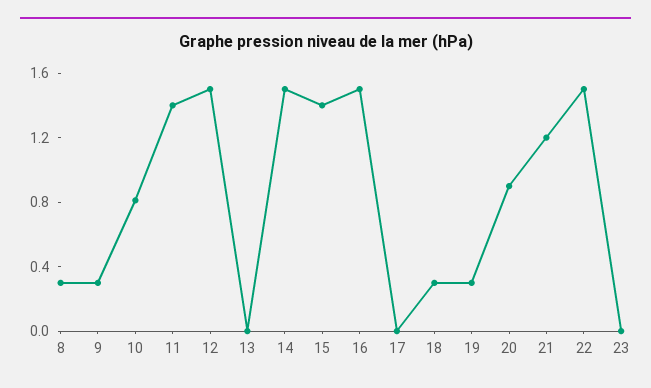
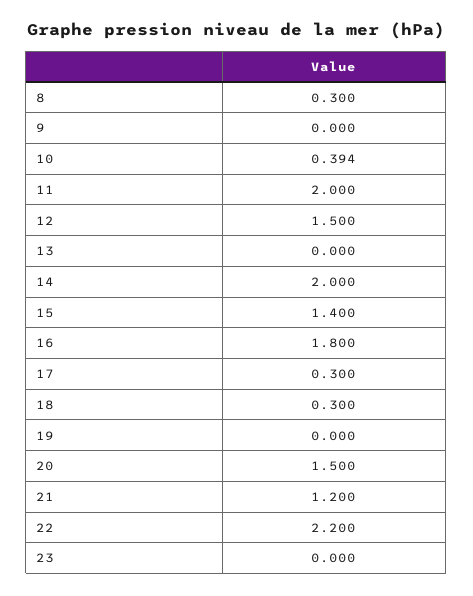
  {
    "8": 0.3,
-   "9": 0.3,
+   "9": 0,
-   "10": 0.8,
+   "10": 0.394,
-   "11": 1.4,
+   "11": 2,
    "12": 1.5,
    "13": 0,
-   "14": 1.5,
+   "14": 2,
    "15": 1.4,
-   "16": 1.5,
+   "16": 1.8,
-   "17": 0,
+   "17": 0.3,
    "18": 0.3,
-   "19": 0.3,
+   "19": 0,
-   "20": 0.9,
+   "20": 1.5,
    "21": 1.2,
-   "22": 1.5,
+   "22": 2.2,
    "23": 0
  }

